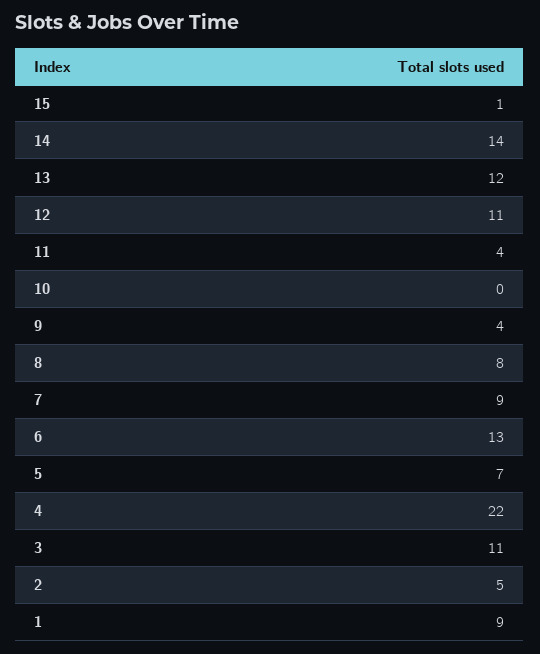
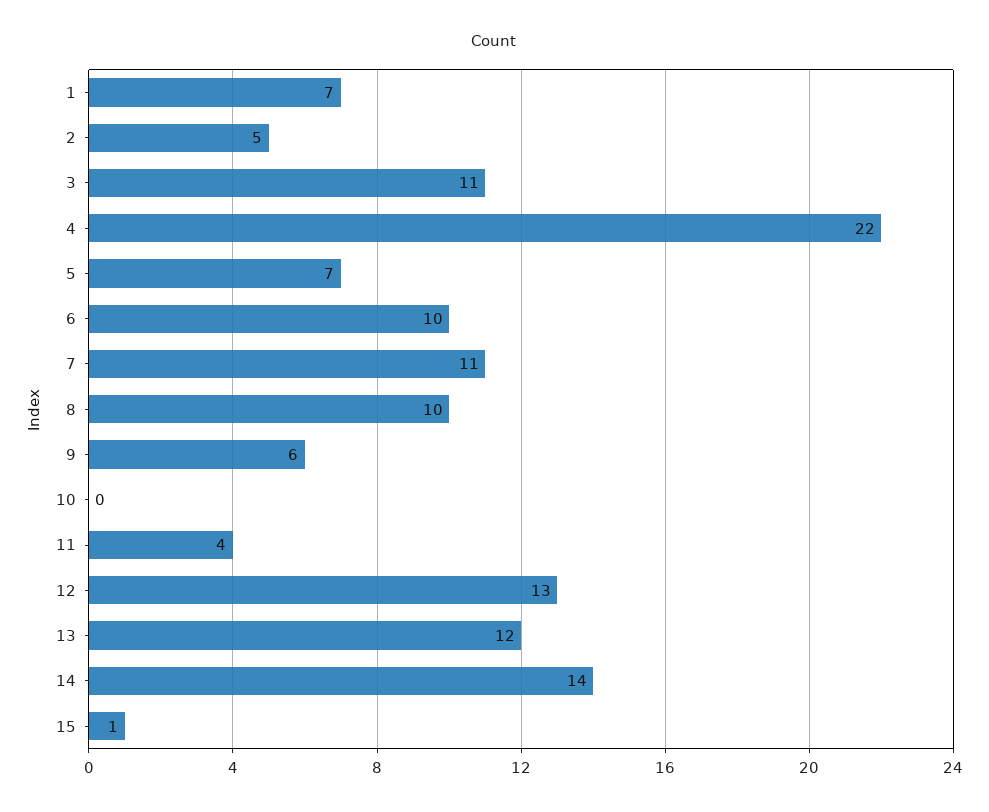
  {
    "15": 1,
    "14": 14,
    "13": 12,
-   "12": 11,
+   "12": 13,
    "11": 4,
    "10": 0,
-   "9": 4,
+   "9": 6,
-   "8": 8,
+   "8": 10,
-   "7": 9,
+   "7": 11,
-   "6": 13,
+   "6": 10,
    "5": 7,
    "4": 22,
    "3": 11,
    "2": 5,
-   "1": 9
+   "1": 7
  }

